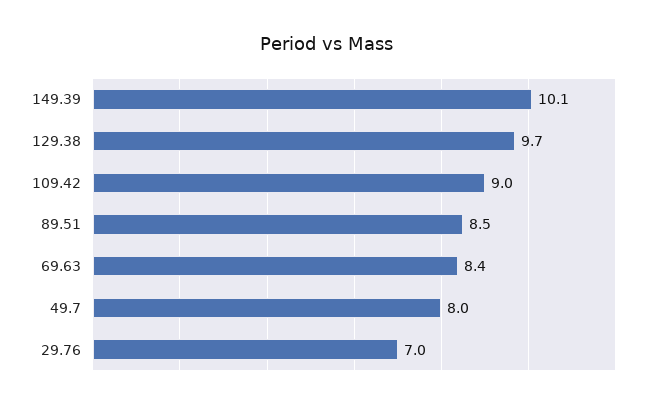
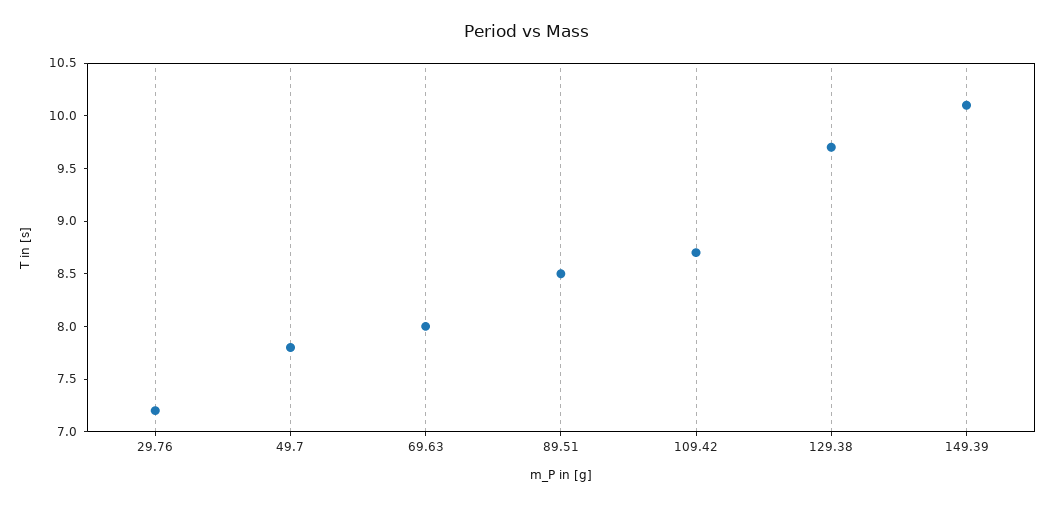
  {
    "149.39": 10.1,
    "129.38": 9.7,
-   "109.42": 9,
+   "109.42": 8.7,
    "89.51": 8.5,
-   "69.63": 8.4,
+   "69.63": 8,
-   "49.7": 8,
+   "49.7": 7.8,
-   "29.76": 7
+   "29.76": 7.2
  }

